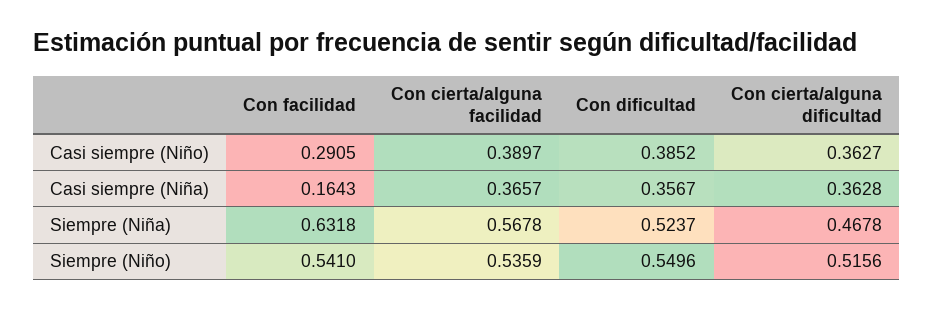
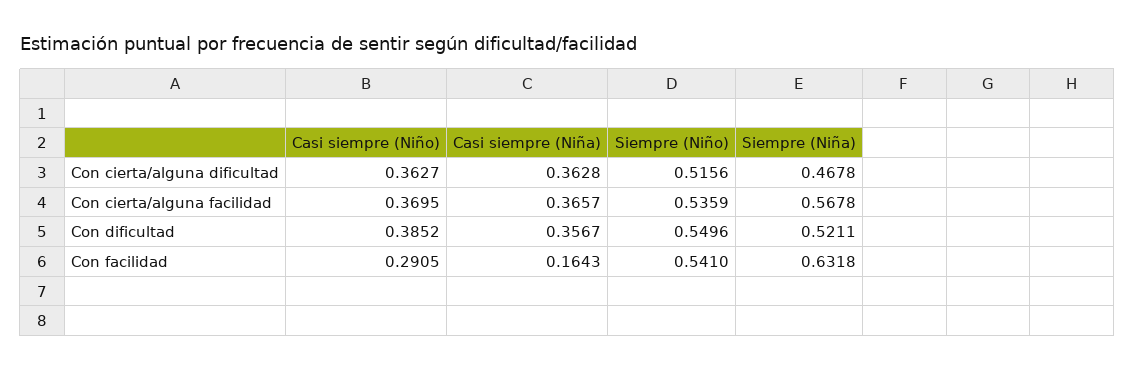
  {
    "Con facilidad": {
      "Casi siempre (Niño)": 0.2905,
      "Casi siempre (Niña)": 0.1643,
      "Siempre (Niña)": 0.6318,
      "Siempre (Niño)": 0.541
    },
    "Con cierta/alguna facilidad": {
-     "Casi siempre (Niño)": 0.3897,
+     "Casi siempre (Niño)": 0.3695,
      "Casi siempre (Niña)": 0.3657,
      "Siempre (Niña)": 0.5678,
      "Siempre (Niño)": 0.5359
    },
    "Con dificultad": {
      "Casi siempre (Niño)": 0.3852,
      "Casi siempre (Niña)": 0.3567,
-     "Siempre (Niña)": 0.5237,
+     "Siempre (Niña)": 0.5211,
      "Siempre (Niño)": 0.5496
    },
    "Con cierta/alguna dificultad": {
      "Casi siempre (Niño)": 0.3627,
      "Casi siempre (Niña)": 0.3628,
      "Siempre (Niña)": 0.4678,
      "Siempre (Niño)": 0.5156
    }
  }

